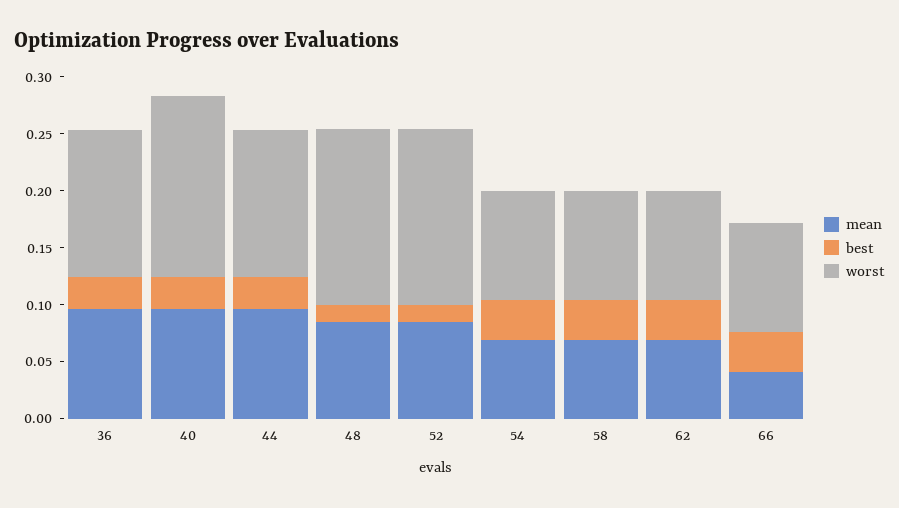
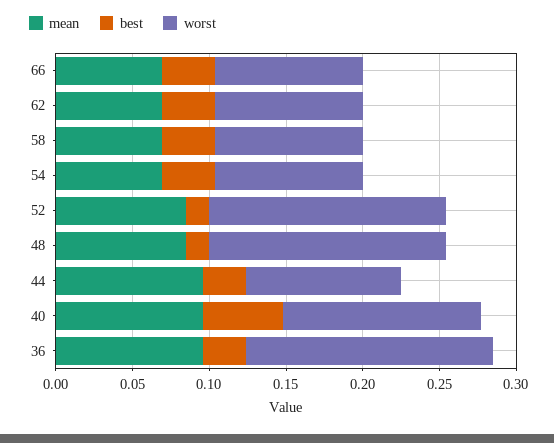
  {
    "mean": {
      "36": 0.1,
      "40": 0.1,
      "44": 0.1,
      "48": 0.09,
      "52": 0.09,
      "54": 0.07,
      "58": 0.07,
      "62": 0.07,
-     "66": 0.04
+     "66": 0.07
    },
    "best": {
      "36": 0.03,
-     "40": 0.03,
+     "40": 0.05,
      "44": 0.03,
      "48": 0.02,
      "52": 0.02,
      "54": 0.04,
      "58": 0.04,
      "62": 0.04,
      "66": 0.04
    },
    "worst": {
-     "36": 0.13,
+     "36": 0.16,
-     "40": 0.16,
+     "40": 0.13,
-     "44": 0.13,
+     "44": 0.1,
      "48": 0.15,
      "52": 0.15,
      "54": 0.1,
      "58": 0.1,
      "62": 0.1,
      "66": 0.1
    }
  }

